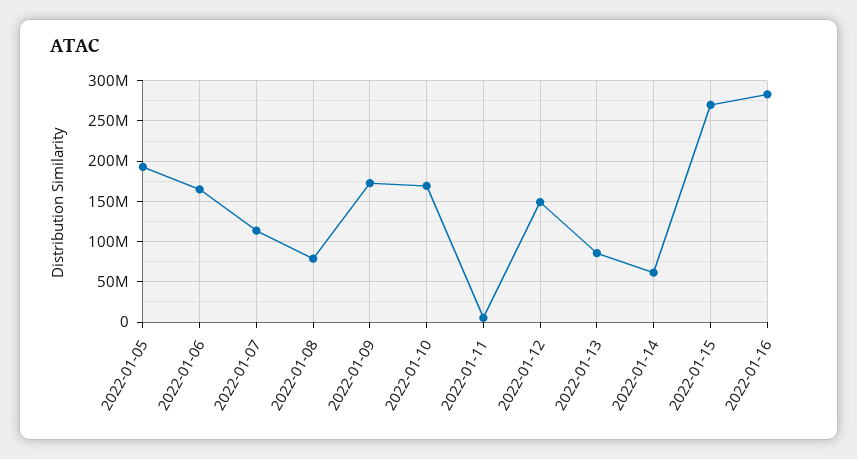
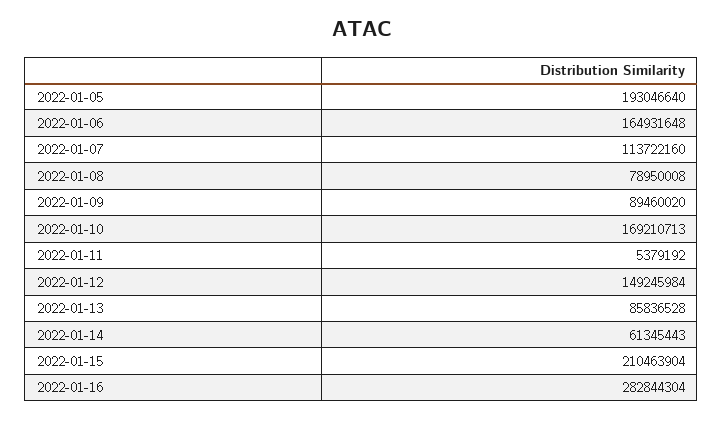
  {
    "2022-01-05": 193046640,
    "2022-01-06": 164931648,
    "2022-01-07": 113722160,
    "2022-01-08": 78950008,
-   "2022-01-09": 170000000,
+   "2022-01-09": 89460020,
    "2022-01-10": 169210713,
    "2022-01-11": 5379192,
    "2022-01-12": 149245984,
    "2022-01-13": 85836528,
    "2022-01-14": 61345443,
-   "2022-01-15": 270000000,
+   "2022-01-15": 210463904,
    "2022-01-16": 282844304
  }

